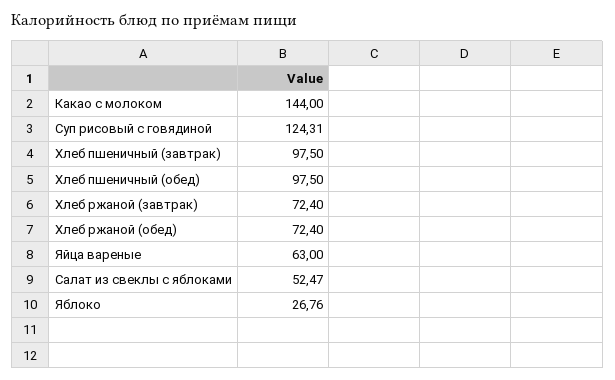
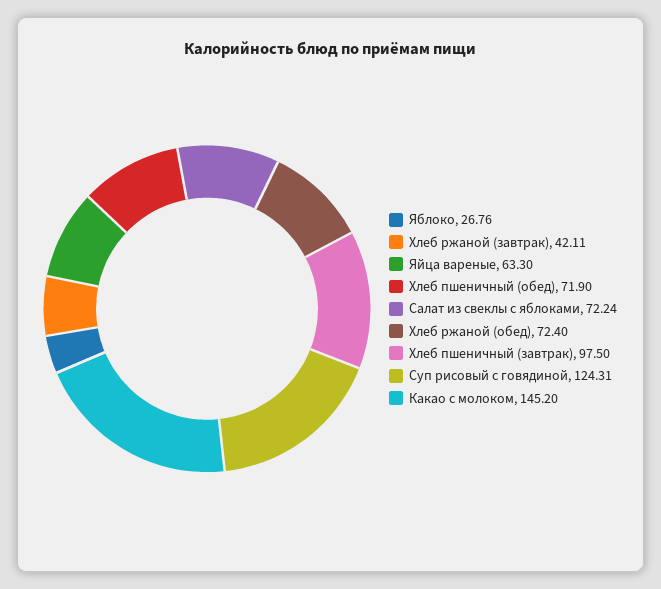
  {
-   "Какао с молоком": 144,
+   "Какао с молоком": 145.2,
    "Суп рисовый с говядиной": 124.31,
    "Хлеб пшеничный (завтрак)": 97.5,
-   "Хлеб пшеничный (обед)": 97.5,
+   "Хлеб пшеничный (обед)": 71.9,
-   "Хлеб ржаной (завтрак)": 72.4,
+   "Хлеб ржаной (завтрак)": 42.11,
    "Хлеб ржаной (обед)": 72.4,
-   "Яйца вареные": 63,
+   "Яйца вареные": 63.3,
-   "Салат из свеклы с яблоками": 52.47,
+   "Салат из свеклы с яблоками": 72.24,
    "Яблоко": 26.76
  }

